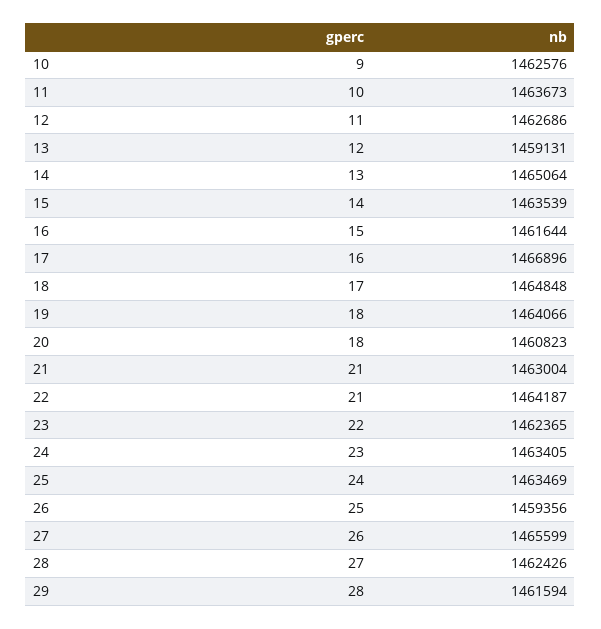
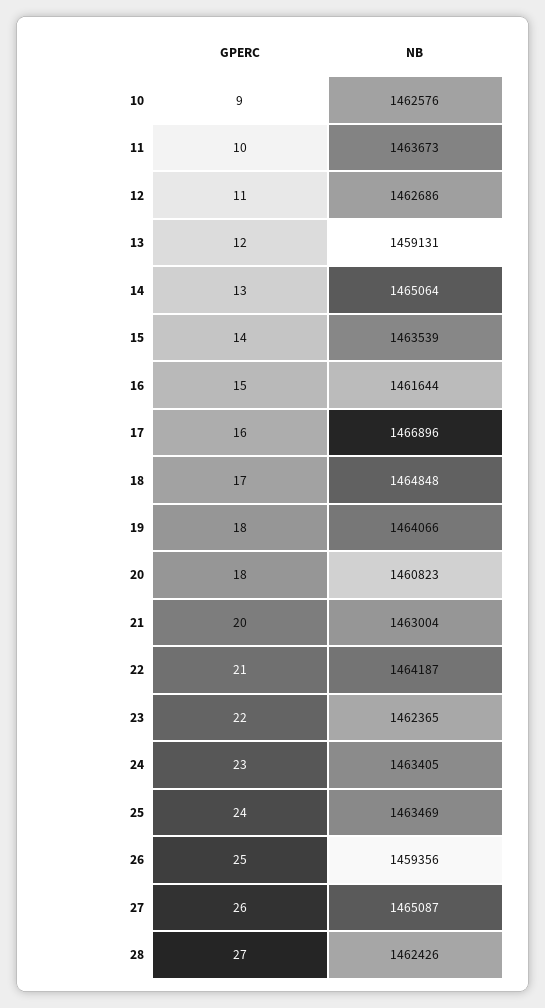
  {
    "gperc": {
      "10": 9,
      "11": 10,
      "12": 11,
      "13": 12,
      "14": 13,
      "15": 14,
      "16": 15,
      "17": 16,
      "18": 17,
      "19": 18,
      "20": 18,
-     "21": 21,
+     "21": 20,
      "22": 21,
      "23": 22,
      "24": 23,
      "25": 24,
      "26": 25,
      "27": 26,
-     "28": 27,
+     "28": 27
-     "29": 28
    },
    "nb": {
      "10": 1462576,
      "11": 1463673,
      "12": 1462686,
      "13": 1459131,
      "14": 1465064,
      "15": 1463539,
      "16": 1461644,
      "17": 1466896,
      "18": 1464848,
      "19": 1464066,
      "20": 1460823,
      "21": 1463004,
      "22": 1464187,
      "23": 1462365,
      "24": 1463405,
      "25": 1463469,
      "26": 1459356,
-     "27": 1465599,
+     "27": 1465087,
-     "28": 1462426,
+     "28": 1462426
-     "29": 1461594
    }
  }

